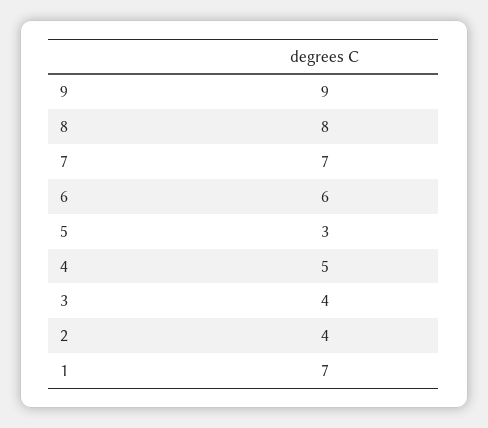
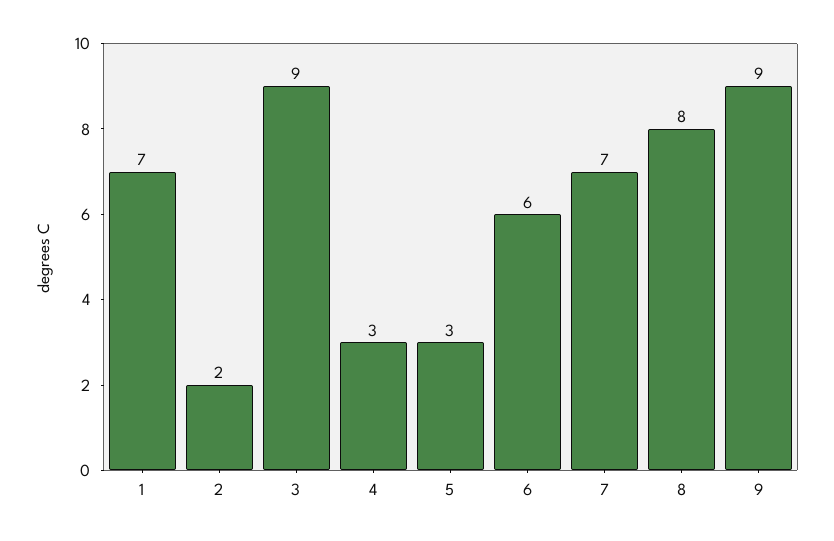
  {
    "9": 9,
    "8": 8,
    "7": 7,
    "6": 6,
    "5": 3,
-   "4": 5,
+   "4": 3,
-   "3": 4,
+   "3": 9,
-   "2": 4,
+   "2": 2,
    "1": 7
  }

